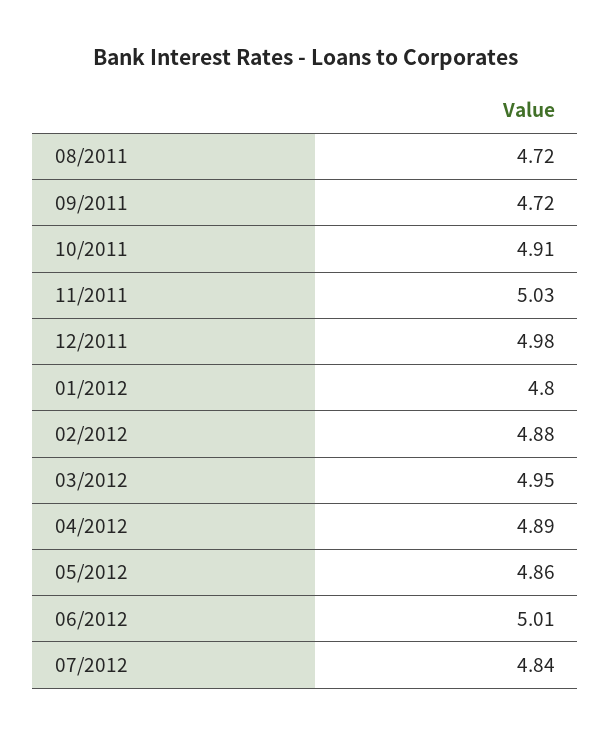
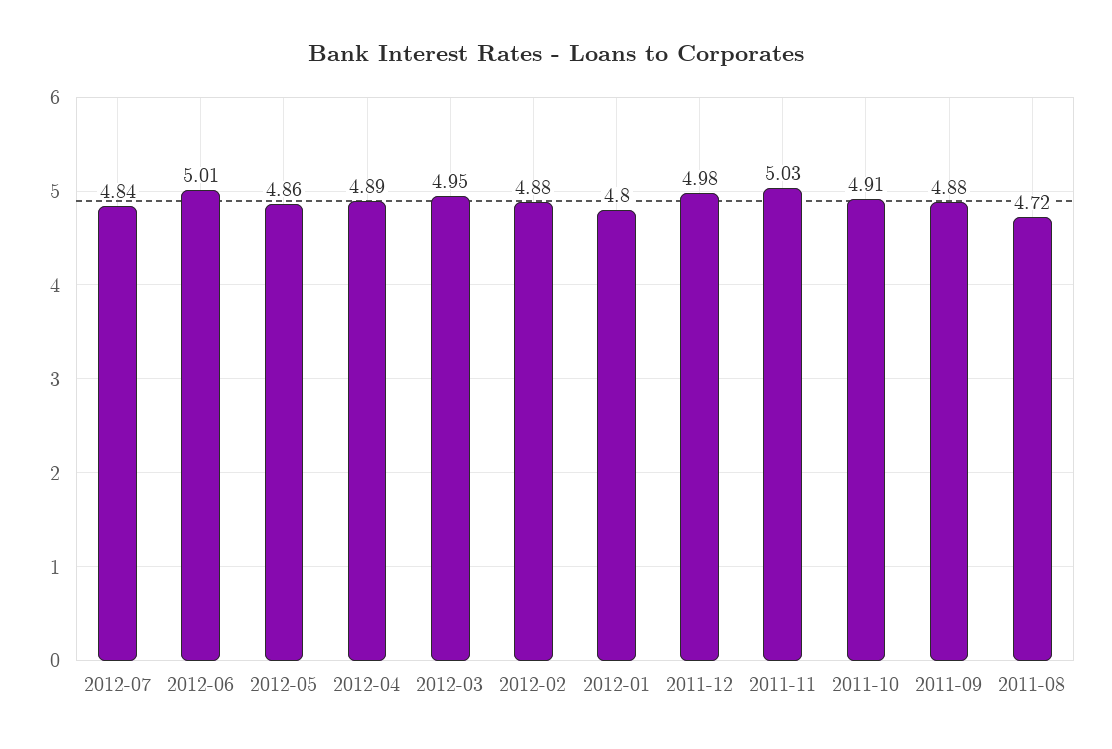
  {
    "08/2011": 4.72,
-   "09/2011": 4.72,
+   "09/2011": 4.88,
    "10/2011": 4.91,
    "11/2011": 5.03,
    "12/2011": 4.98,
    "01/2012": 4.8,
    "02/2012": 4.88,
    "03/2012": 4.95,
    "04/2012": 4.89,
    "05/2012": 4.86,
    "06/2012": 5.01,
    "07/2012": 4.84
  }

